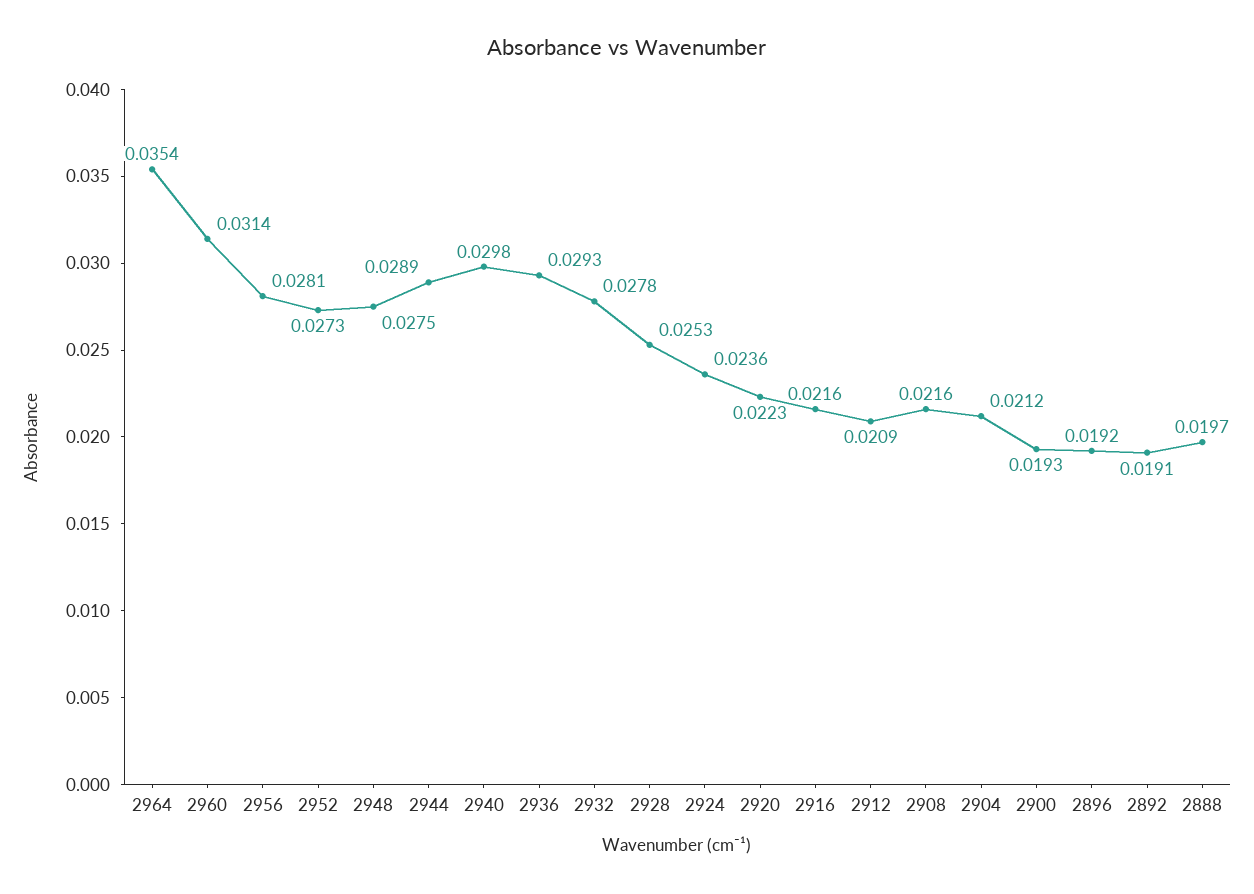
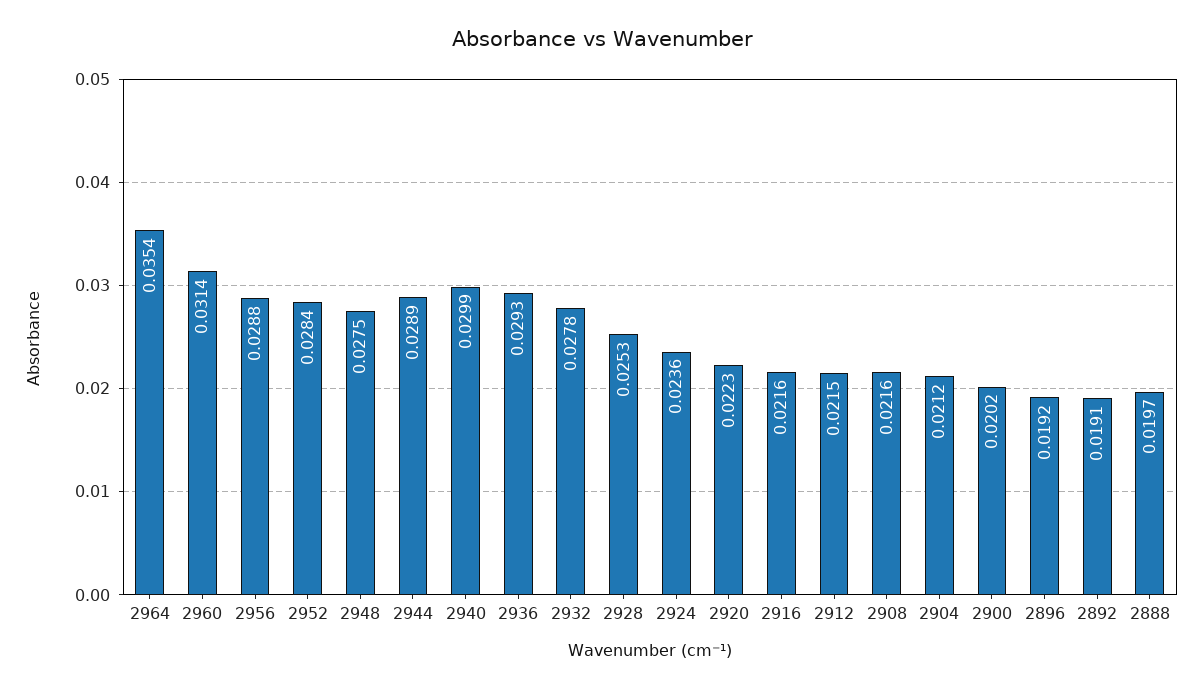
  {
    "2964": 0.0354,
    "2960": 0.0314,
-   "2956": 0.0281,
+   "2956": 0.0288,
-   "2952": 0.0273,
+   "2952": 0.0284,
    "2948": 0.0275,
    "2944": 0.0289,
-   "2940": 0.0298,
+   "2940": 0.0299,
    "2936": 0.0293,
    "2932": 0.0278,
    "2928": 0.0253,
    "2924": 0.0236,
    "2920": 0.0223,
    "2916": 0.0216,
-   "2912": 0.0209,
+   "2912": 0.0215,
    "2908": 0.0216,
    "2904": 0.0212,
-   "2900": 0.0193,
+   "2900": 0.0202,
    "2896": 0.0192,
    "2892": 0.0191,
    "2888": 0.0197
  }

